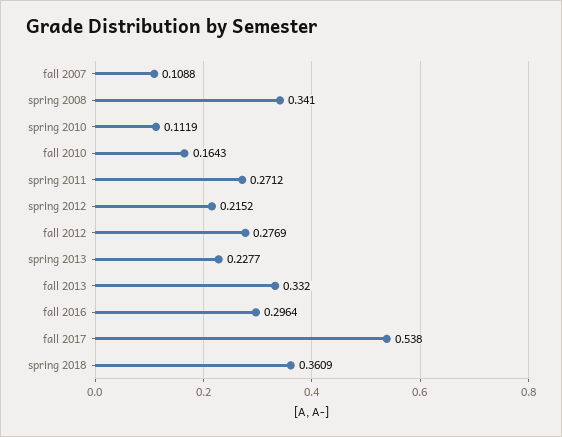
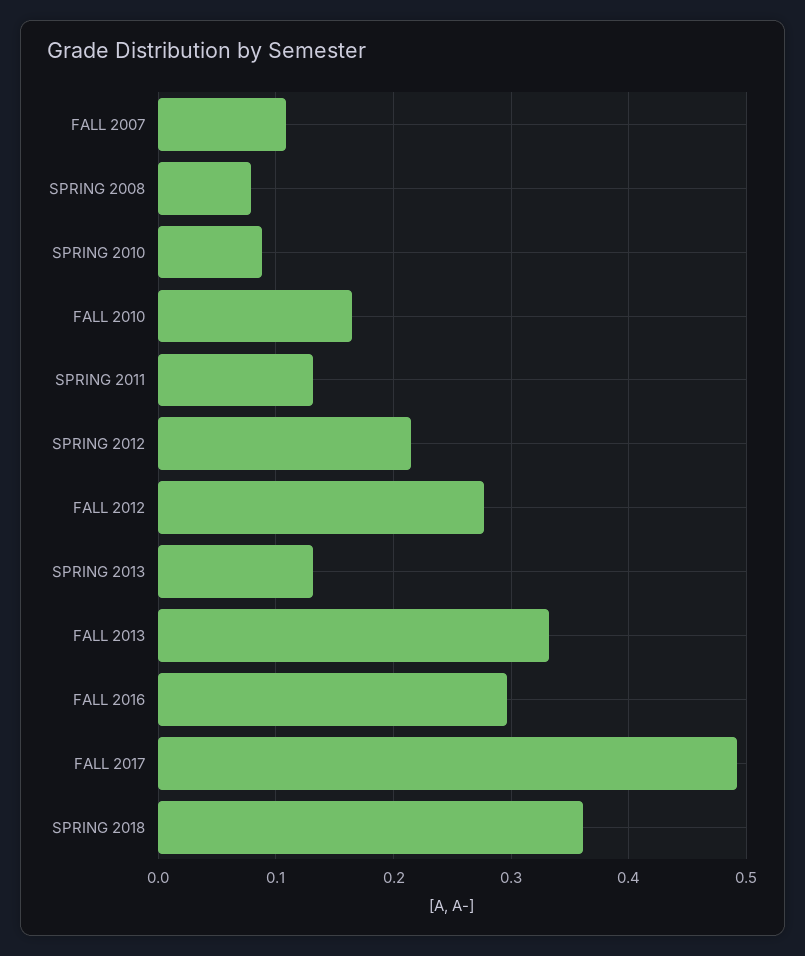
  {
    "fall 2007": 0.1088,
-   "spring 2008": 0.341,
+   "spring 2008": 0.08,
-   "spring 2010": 0.1119,
+   "spring 2010": 0.09,
    "fall 2010": 0.1643,
-   "spring 2011": 0.2712,
+   "spring 2011": 0.13,
    "spring 2012": 0.2152,
    "fall 2012": 0.2769,
-   "spring 2013": 0.2277,
+   "spring 2013": 0.13,
    "fall 2013": 0.332,
    "fall 2016": 0.2964,
-   "fall 2017": 0.538,
+   "fall 2017": 0.49,
    "spring 2018": 0.3609
  }

